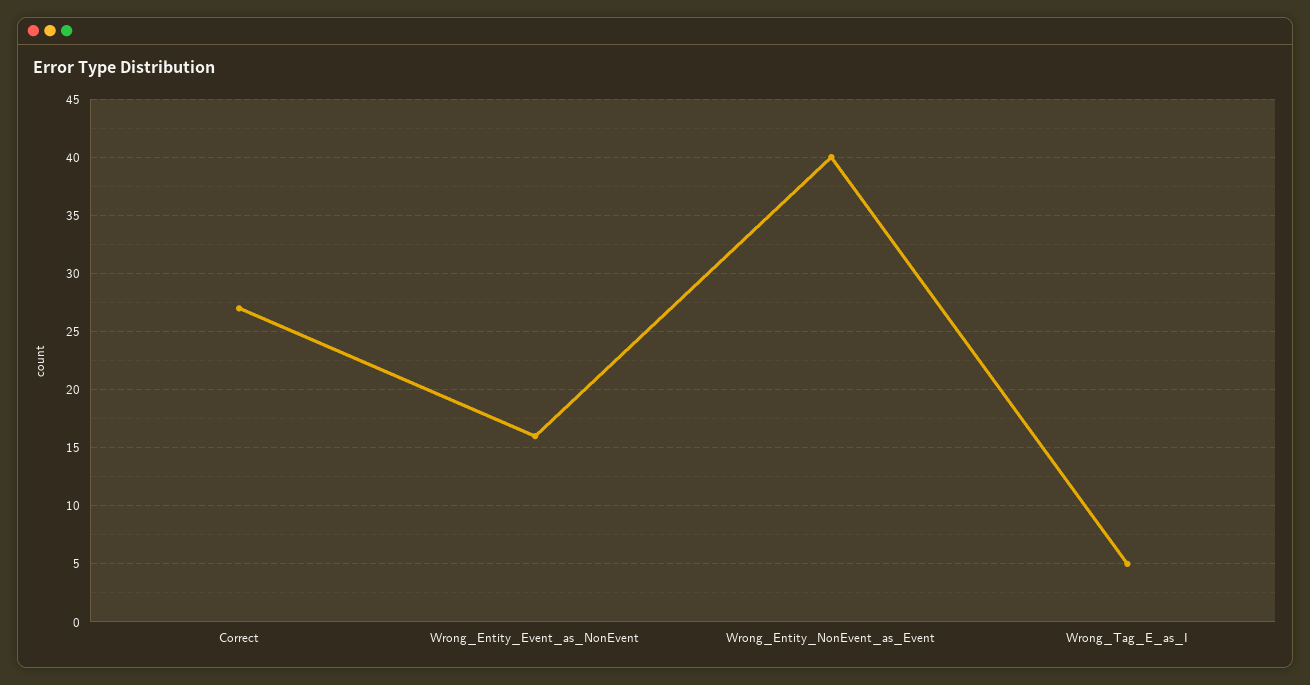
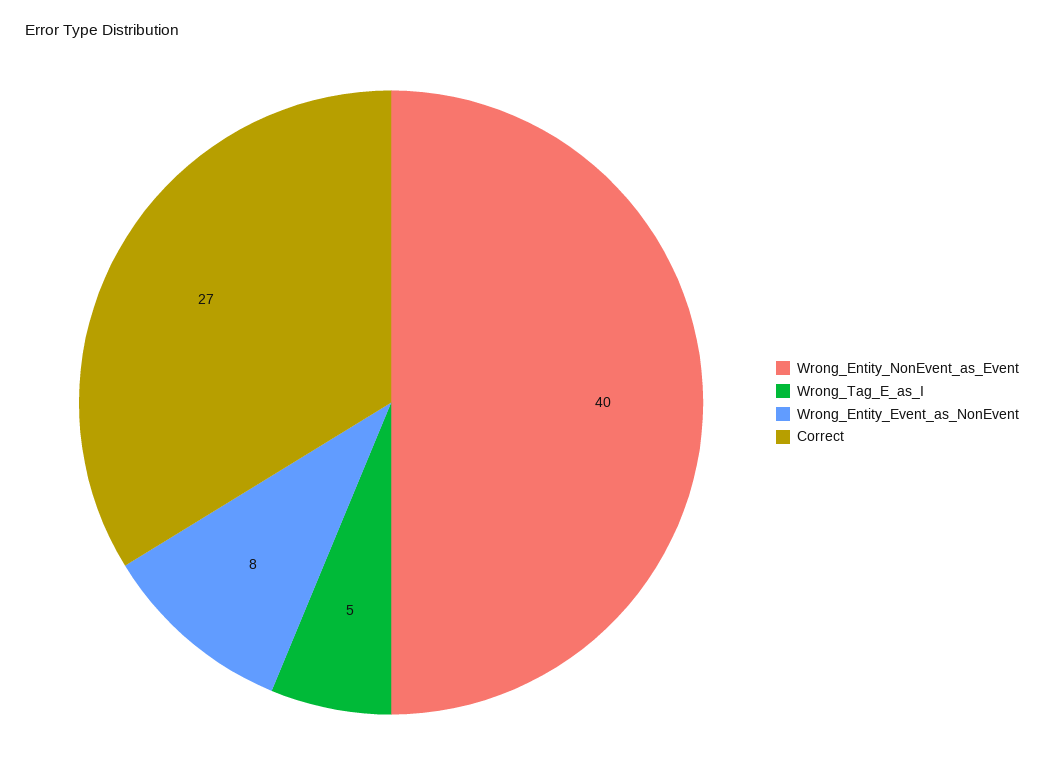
  {
    "Correct": 27,
-   "Wrong_Entity_Event_as_NonEvent": 16,
+   "Wrong_Entity_Event_as_NonEvent": 8,
    "Wrong_Entity_NonEvent_as_Event": 40,
    "Wrong_Tag_E_as_I": 5
  }

